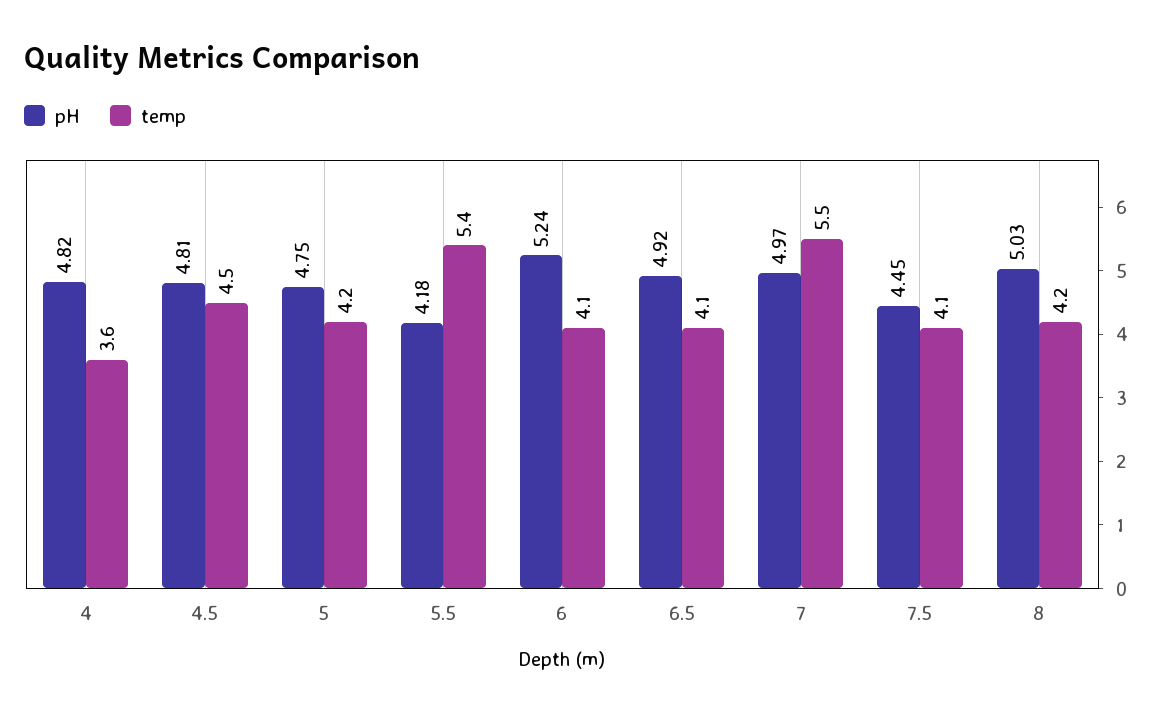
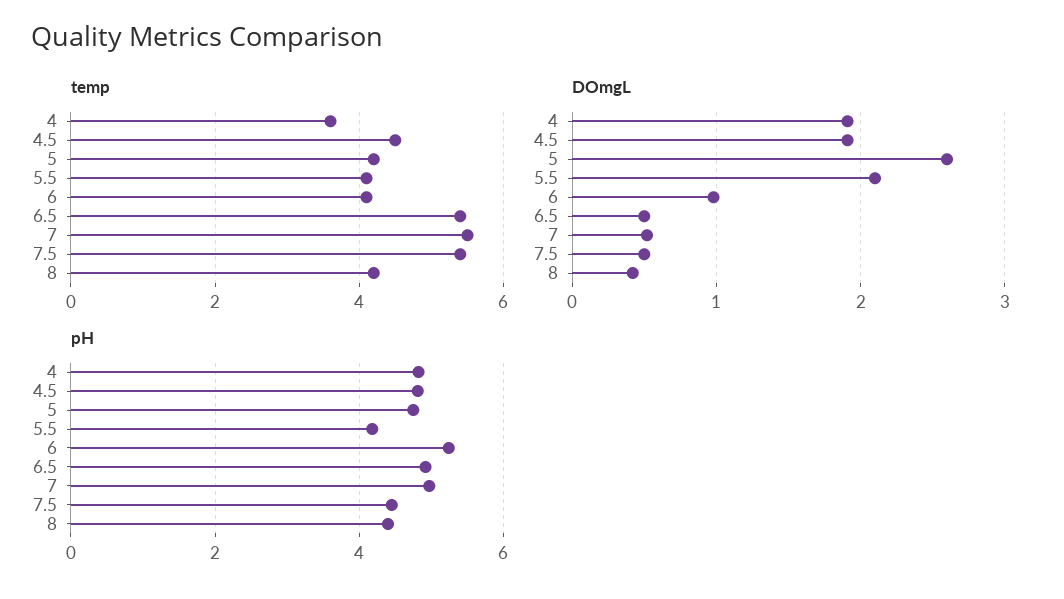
  {
    "pH": {
      "4": 4.82,
      "4.5": 4.81,
      "5": 4.75,
      "5.5": 4.18,
      "6": 5.24,
      "6.5": 4.92,
      "7": 4.97,
      "7.5": 4.45,
-     "8": 5.03
+     "8": 4.4
    },
    "temp": {
      "4": 3.6,
      "4.5": 4.5,
      "5": 4.2,
-     "5.5": 5.4,
+     "5.5": 4,
      "6": 4.1,
-     "6.5": 4.1,
+     "6.5": 5.5,
      "7": 5.5,
-     "7.5": 4.1,
+     "7.5": 5.5,
      "8": 4.2
-   }
+   },
+   "DOmgL": {
+     "4": 1.9,
+     "4.5": 1.9,
+     "5": 2.6,
+     "5.5": 2.1,
+     "6": 1,
+     "6.5": 0.5,
+     "7": 0.5,
+     "7.5": 0.5,
+     "8": 0.4
+   }
  }

